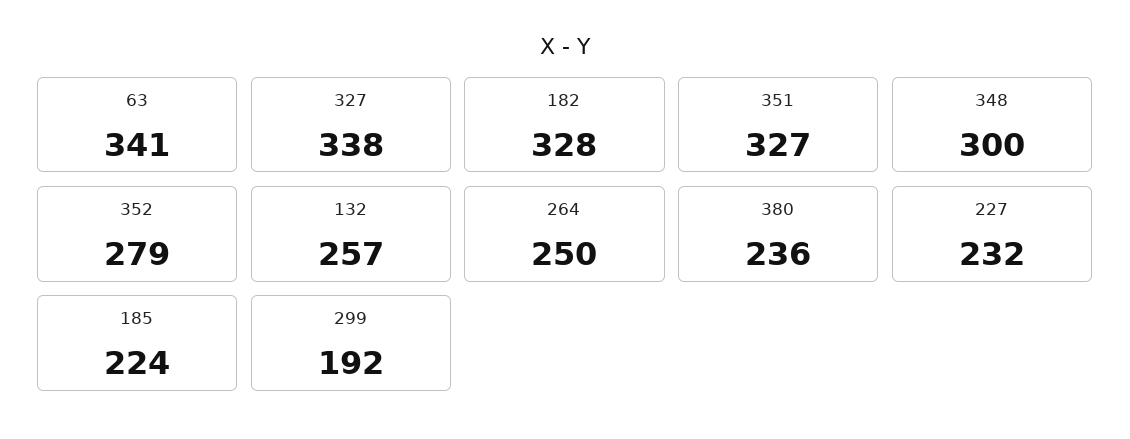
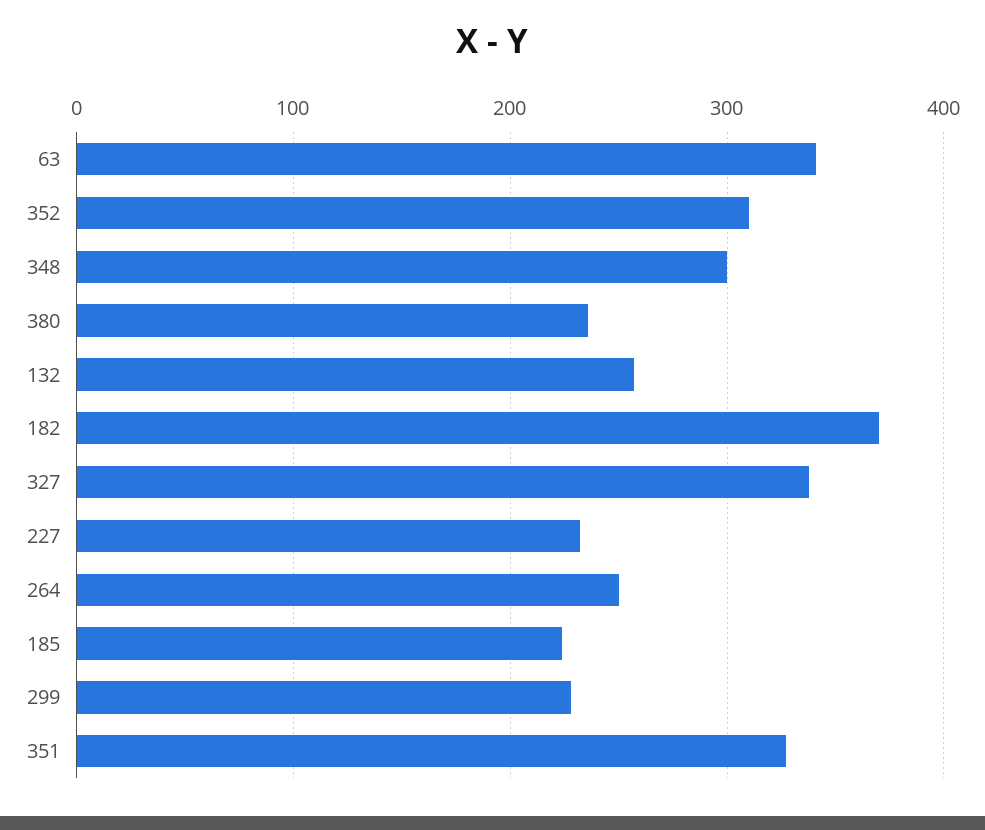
  {
    "63": 341,
    "327": 338,
-   "182": 328,
+   "182": 370,
    "351": 327,
    "348": 300,
-   "352": 279,
+   "352": 310,
    "132": 257,
    "264": 250,
    "380": 236,
    "227": 232,
    "185": 224,
-   "299": 192
+   "299": 230
  }

